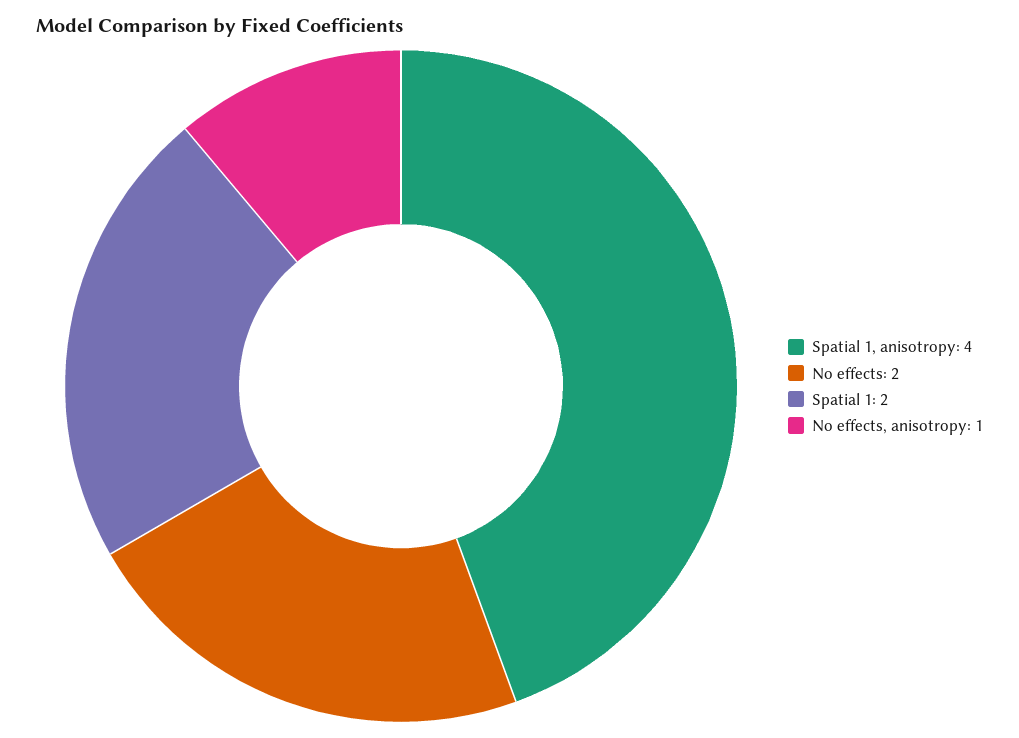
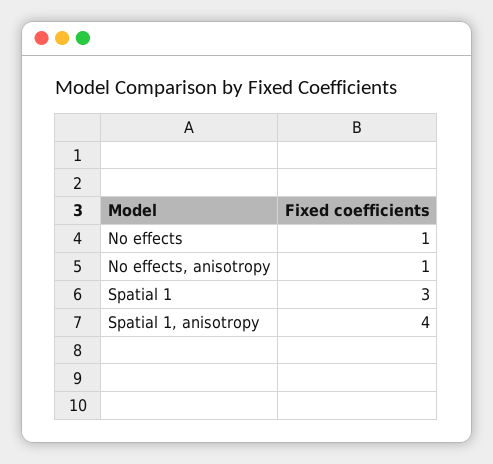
  {
    "Spatial 1, anisotropy": 4,
-   "No effects": 2,
+   "No effects": 1,
-   "Spatial 1": 2,
+   "Spatial 1": 3,
    "No effects, anisotropy": 1
  }

